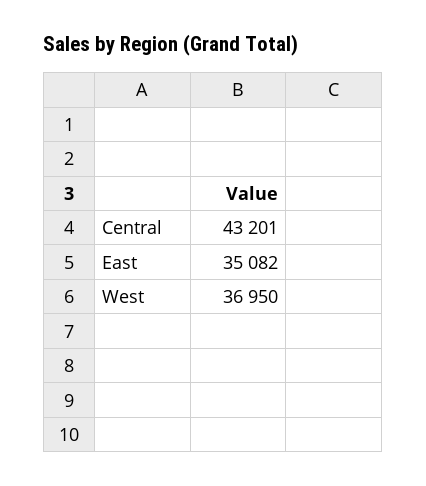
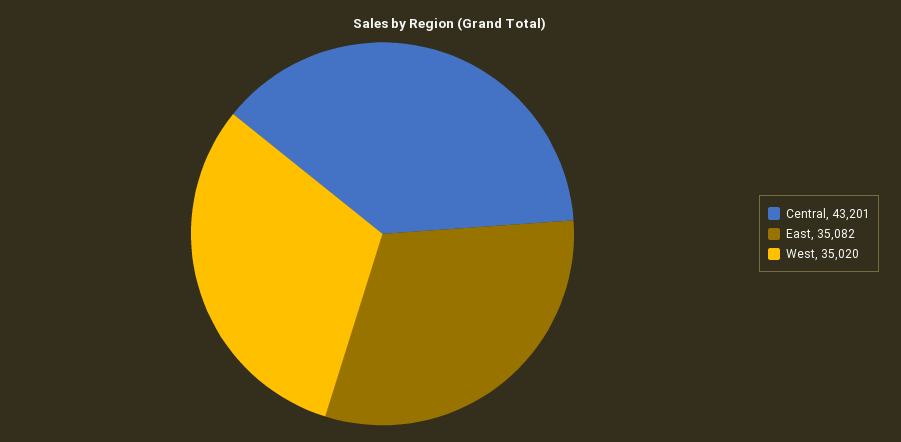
  {
    "Central": 43201,
    "East": 35082,
-   "West": 36950
+   "West": 35020
  }

